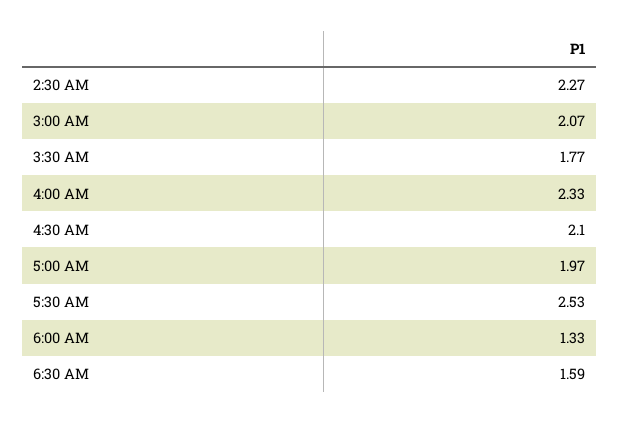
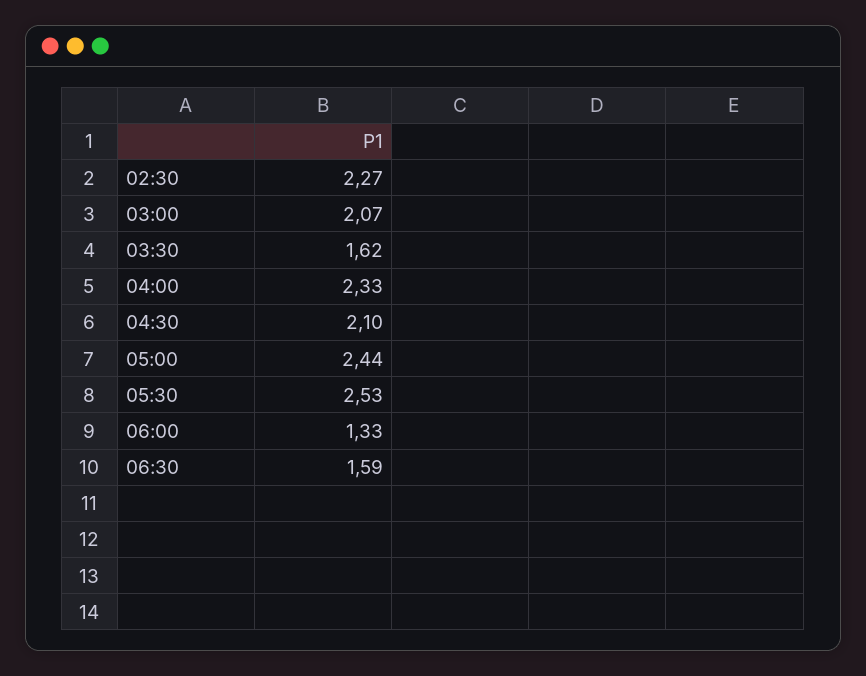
  {
    "2:30 AM": 2.27,
    "3:00 AM": 2.07,
-   "3:30 AM": 1.77,
+   "3:30 AM": 1.62,
    "4:00 AM": 2.33,
    "4:30 AM": 2.1,
-   "5:00 AM": 1.97,
+   "5:00 AM": 2.44,
    "5:30 AM": 2.53,
    "6:00 AM": 1.33,
    "6:30 AM": 1.59
  }

